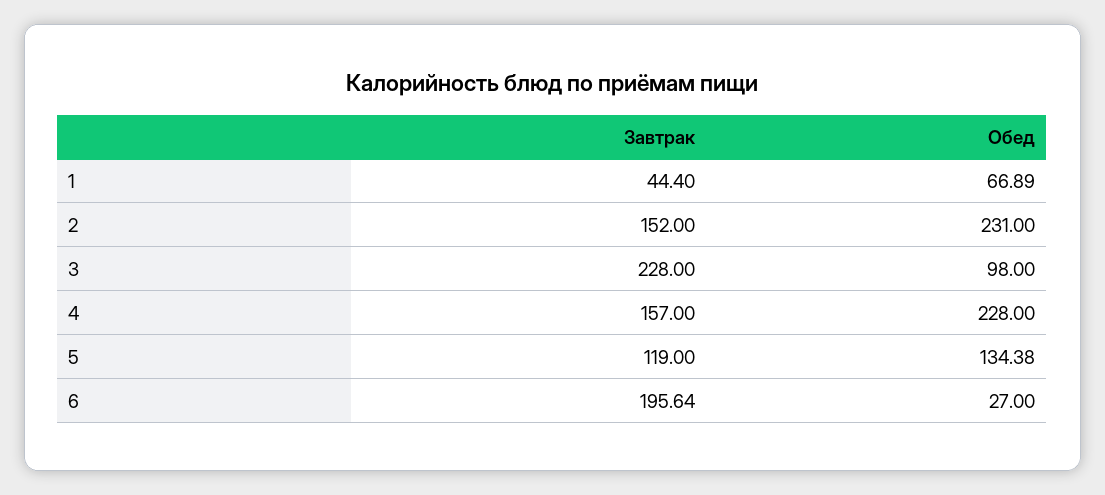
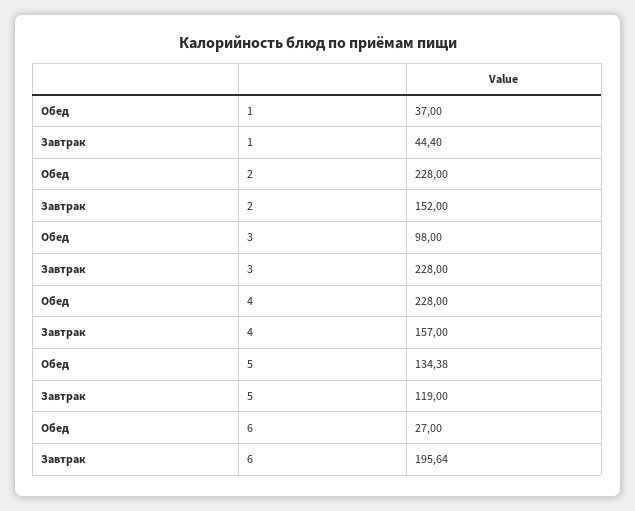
  {
    "Завтрак": {
      "1": 44.4,
      "2": 152,
      "3": 228,
      "4": 157,
      "5": 119,
      "6": 195.64
    },
    "Обед": {
-     "1": 66.89,
+     "1": 37,
-     "2": 231,
+     "2": 228,
      "3": 98,
      "4": 228,
      "5": 134.38,
      "6": 27
    }
  }

